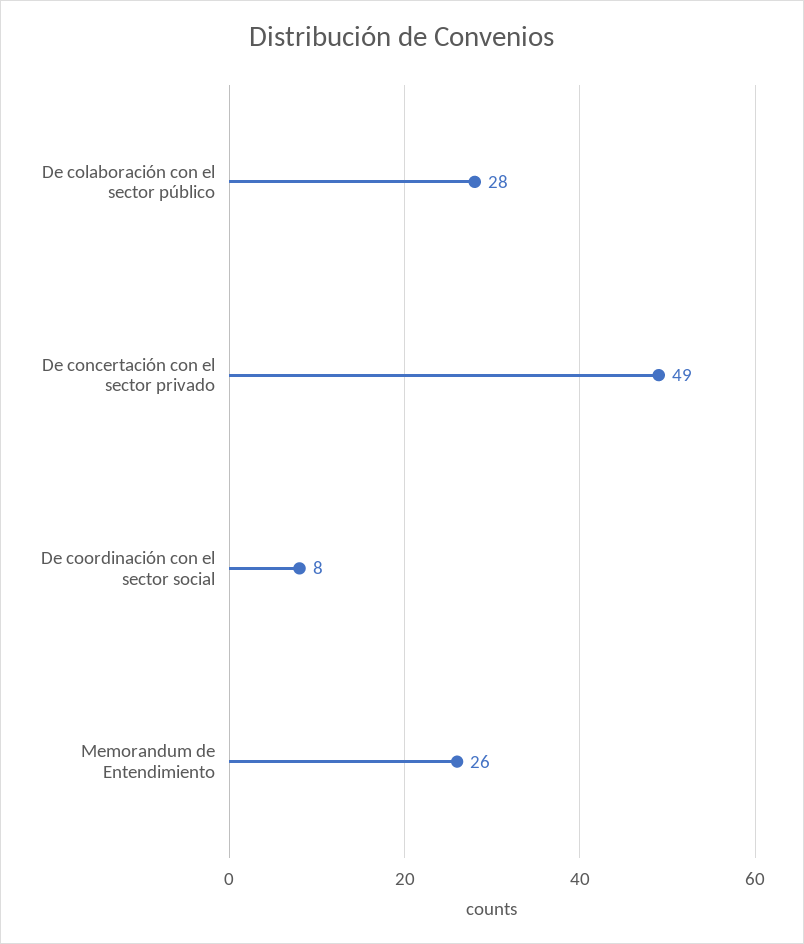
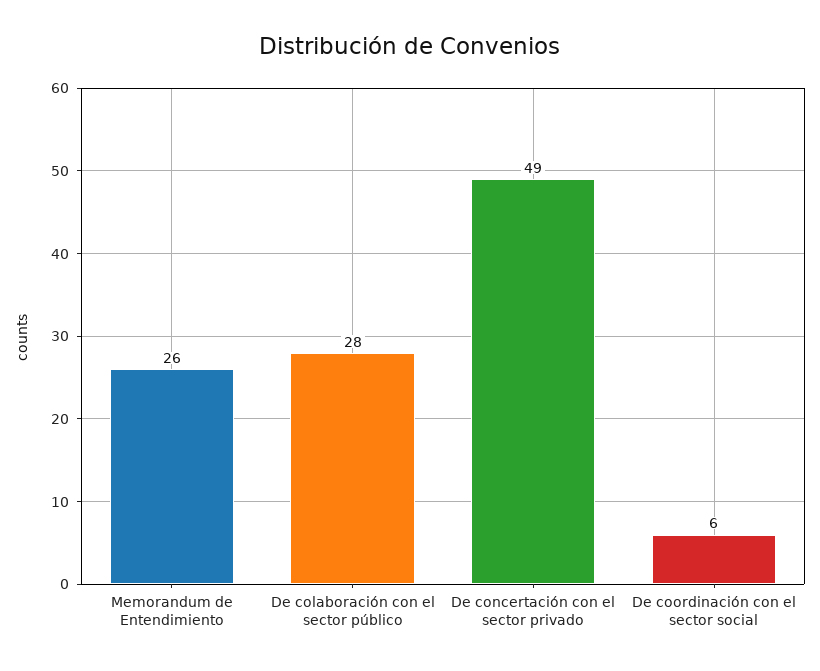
  {
    "De colaboración con el sector público": 28,
    "De concertación con el sector privado": 49,
-   "De coordinación con el sector social": 8,
+   "De coordinación con el sector social": 6,
    "Memorandum de Entendimiento": 26
  }

